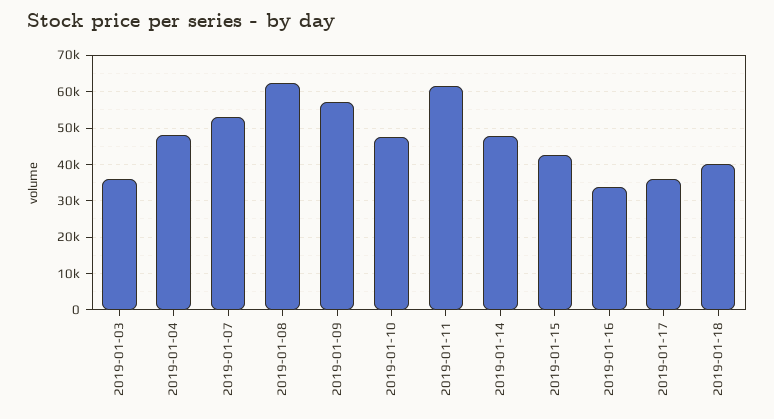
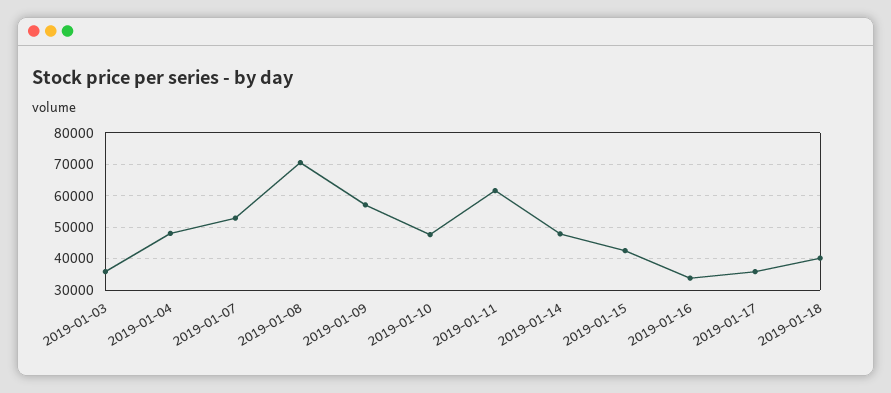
  {
    "2019-01-03": 36000,
    "2019-01-04": 48000,
    "2019-01-07": 52000,
-   "2019-01-08": 62000,
+   "2019-01-08": 70000,
    "2019-01-09": 58000,
    "2019-01-10": 48000,
    "2019-01-11": 62000,
    "2019-01-14": 48000,
    "2019-01-15": 42000,
    "2019-01-16": 34000,
    "2019-01-17": 36000,
    "2019-01-18": 40000
  }

